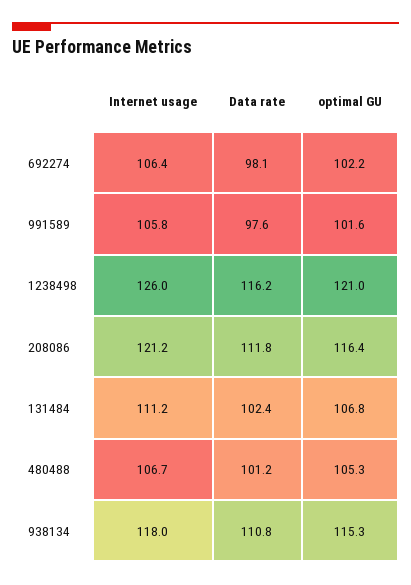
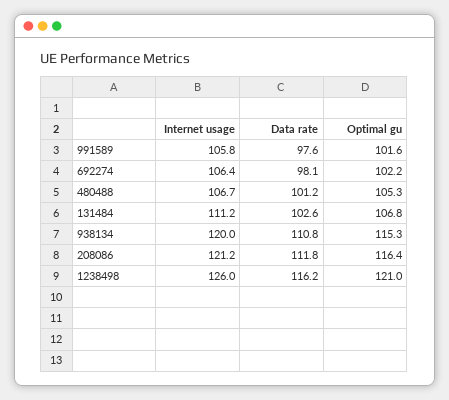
  {
    "Internet usage": {
      "692274": 106.4,
      "991589": 105.8,
      "1238498": 126,
      "208086": 121.2,
      "131484": 111.2,
      "480488": 106.7,
-     "938134": 118
+     "938134": 120
    },
    "Data rate": {
      "692274": 98.1,
      "991589": 97.6,
      "1238498": 116.2,
      "208086": 111.8,
-     "131484": 102.4,
+     "131484": 102.6,
      "480488": 101.2,
      "938134": 110.8
    },
    "optimal GU": {
      "692274": 102.2,
      "991589": 101.6,
      "1238498": 121,
      "208086": 116.4,
      "131484": 106.8,
      "480488": 105.3,
      "938134": 115.3
    }
  }

